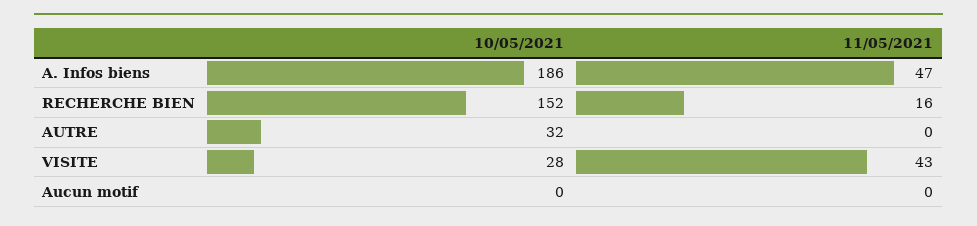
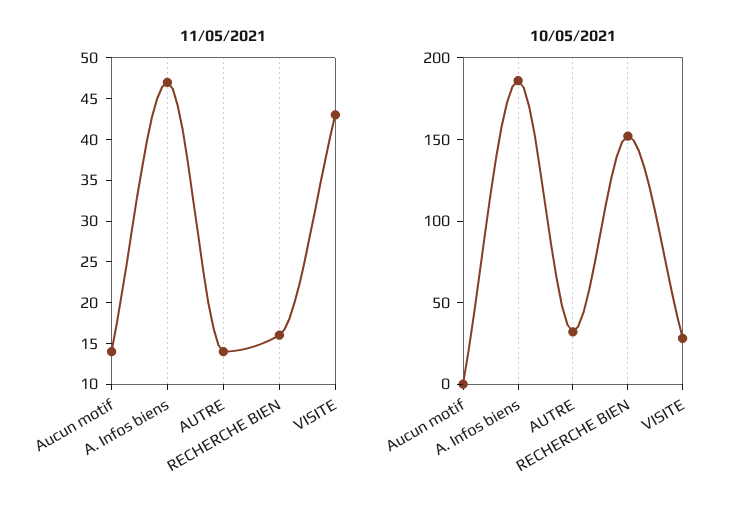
  {
    "10/05/2021": {
      "A. Infos biens": 186,
      "RECHERCHE BIEN": 152,
      "AUTRE": 32,
      "VISITE": 28,
      "Aucun motif": 0
    },
    "11/05/2021": {
      "A. Infos biens": 47,
      "RECHERCHE BIEN": 16,
-     "AUTRE": 0,
+     "AUTRE": 14,
      "VISITE": 43,
-     "Aucun motif": 0
+     "Aucun motif": 14
    }
  }

